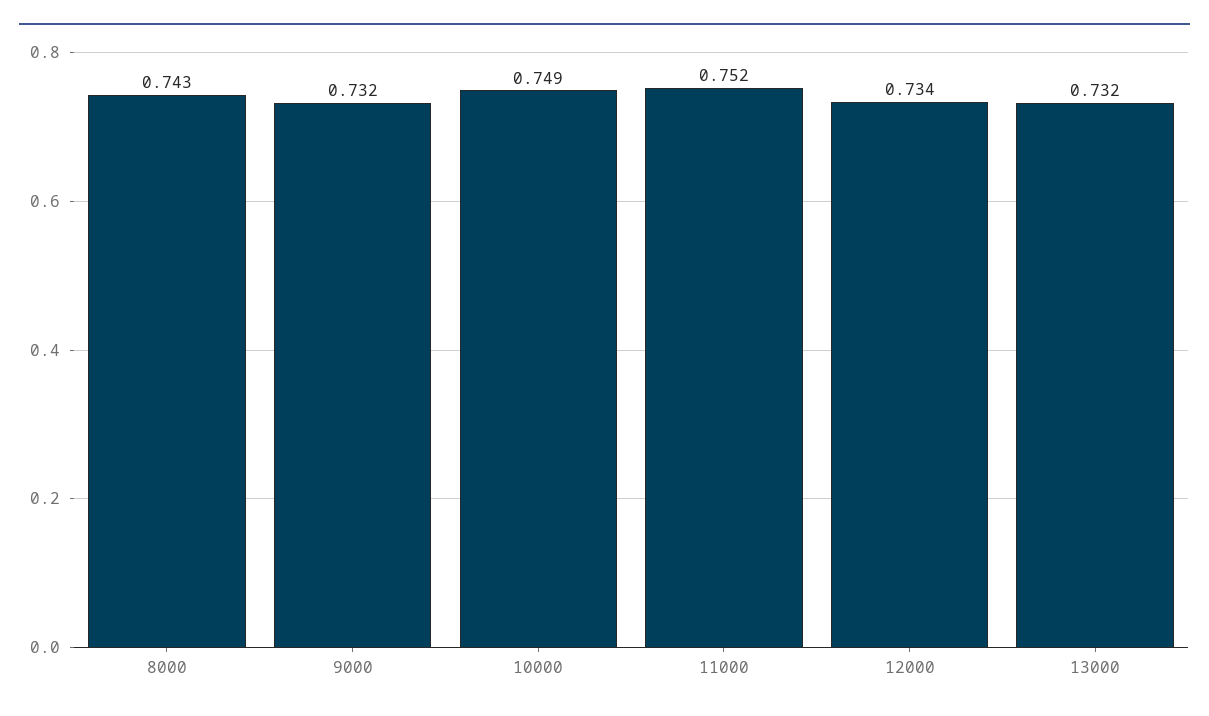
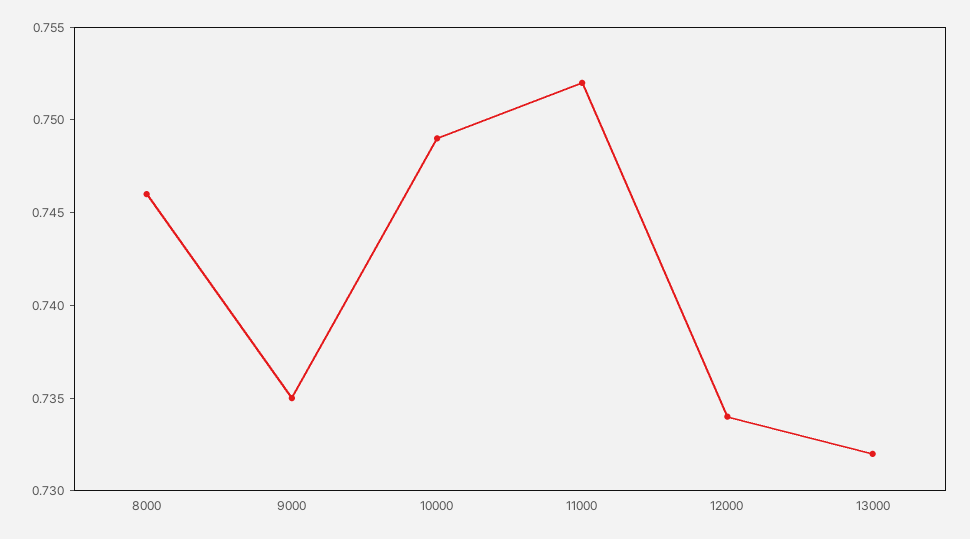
  {
-   "8000": 0.743,
+   "8000": 0.746,
-   "9000": 0.732,
+   "9000": 0.735,
    "10000": 0.749,
    "11000": 0.752,
    "12000": 0.734,
    "13000": 0.732
  }

